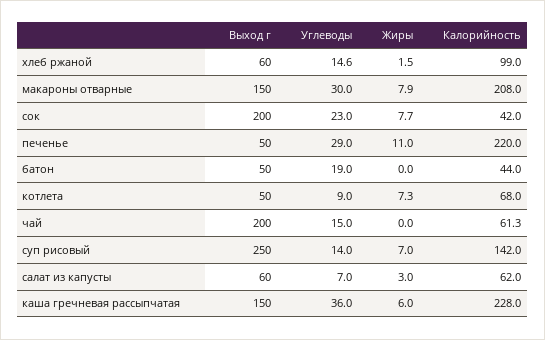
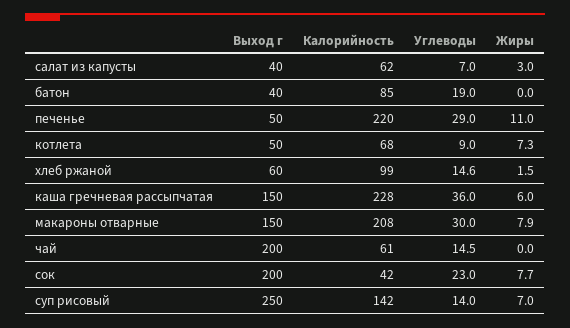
  {
    "Выход г": {
      "хлеб ржаной": 60,
      "макароны отварные": 150,
      "сок": 200,
      "печенье": 50,
-     "батон": 50,
+     "батон": 40,
      "котлета": 50,
      "чай": 200,
      "суп рисовый": 250,
-     "салат из капусты": 60,
+     "салат из капусты": 40,
      "каша гречневая рассыпчатая": 150
    },
    "Углеводы": {
      "хлеб ржаной": 14.6,
      "макароны отварные": 30,
      "сок": 23,
      "печенье": 29,
      "батон": 19,
      "котлета": 9,
-     "чай": 15,
+     "чай": 14.5,
      "суп рисовый": 14,
      "салат из капусты": 7,
      "каша гречневая рассыпчатая": 36
    },
    "Жиры": {
      "хлеб ржаной": 1.5,
      "макароны отварные": 7.9,
      "сок": 7.7,
      "печенье": 11,
      "батон": 0,
      "котлета": 7.3,
      "чай": 0,
      "суп рисовый": 7,
      "салат из капусты": 3,
      "каша гречневая рассыпчатая": 6
    },
    "Калорийность": {
      "хлеб ржаной": 99,
      "макароны отварные": 208,
      "сок": 42,
      "печенье": 220,
-     "батон": 44,
+     "батон": 85,
      "котлета": 68,
      "чай": 61.3,
      "суп рисовый": 142,
      "салат из капусты": 62,
      "каша гречневая рассыпчатая": 228
    }
  }

